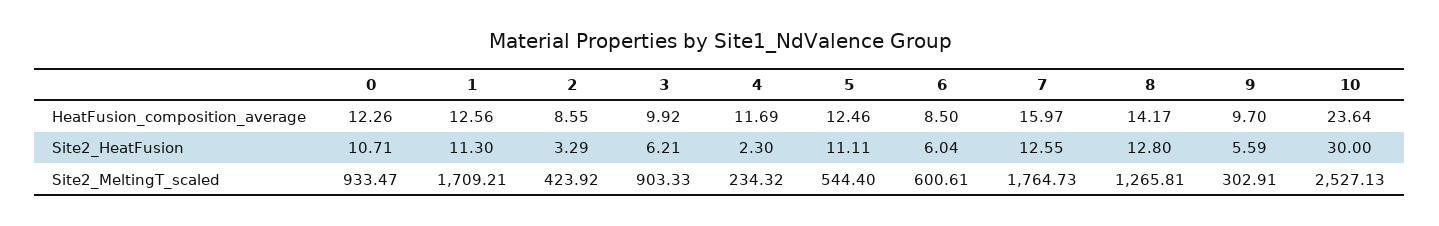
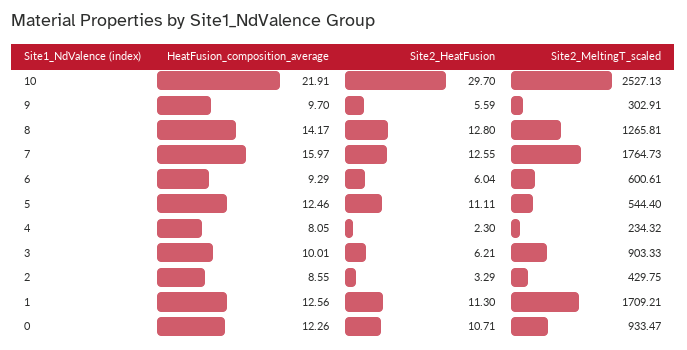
  {
    "0": {
      "HeatFusion_composition_average": 12.26,
      "Site2_HeatFusion": 10.71,
      "Site2_MeltingT_scaled": 933.47
    },
    "1": {
      "HeatFusion_composition_average": 12.56,
      "Site2_HeatFusion": 11.3,
      "Site2_MeltingT_scaled": 1709.21
    },
    "2": {
      "HeatFusion_composition_average": 8.55,
      "Site2_HeatFusion": 3.29,
-     "Site2_MeltingT_scaled": 423.92
+     "Site2_MeltingT_scaled": 429.75
    },
    "3": {
-     "HeatFusion_composition_average": 9.92,
+     "HeatFusion_composition_average": 10.01,
      "Site2_HeatFusion": 6.21,
      "Site2_MeltingT_scaled": 903.33
    },
    "4": {
-     "HeatFusion_composition_average": 11.69,
+     "HeatFusion_composition_average": 8.05,
      "Site2_HeatFusion": 2.3,
      "Site2_MeltingT_scaled": 234.32
    },
    "5": {
      "HeatFusion_composition_average": 12.46,
      "Site2_HeatFusion": 11.11,
      "Site2_MeltingT_scaled": 544.4
    },
    "6": {
-     "HeatFusion_composition_average": 8.5,
+     "HeatFusion_composition_average": 9.29,
      "Site2_HeatFusion": 6.04,
      "Site2_MeltingT_scaled": 600.61
    },
    "7": {
      "HeatFusion_composition_average": 15.97,
      "Site2_HeatFusion": 12.55,
      "Site2_MeltingT_scaled": 1764.73
    },
    "8": {
      "HeatFusion_composition_average": 14.17,
      "Site2_HeatFusion": 12.8,
      "Site2_MeltingT_scaled": 1265.81
    },
    "9": {
      "HeatFusion_composition_average": 9.7,
      "Site2_HeatFusion": 5.59,
      "Site2_MeltingT_scaled": 302.91
    },
    "10": {
-     "HeatFusion_composition_average": 23.64,
+     "HeatFusion_composition_average": 21.91,
-     "Site2_HeatFusion": 30,
+     "Site2_HeatFusion": 29.7,
      "Site2_MeltingT_scaled": 2527.13
    }
  }

